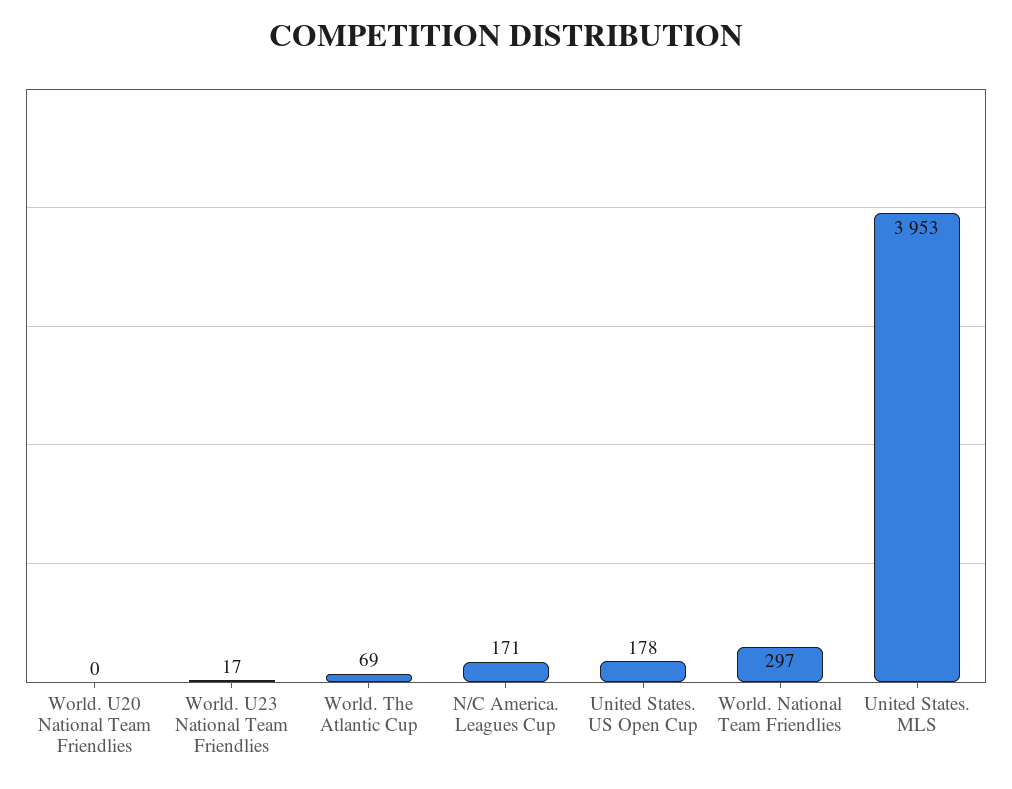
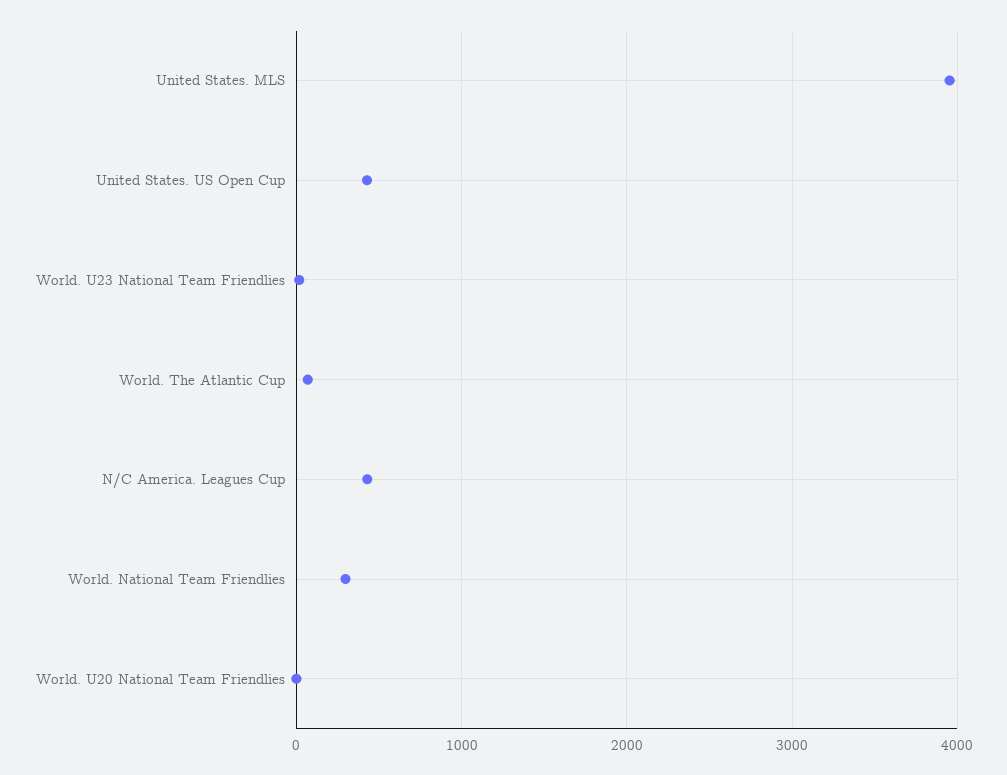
  {
    "World. U20 National Team Friendlies": 0,
    "World. U23 National Team Friendlies": 17,
    "World. The Atlantic Cup": 69,
-   "N/C America. Leagues Cup": 171,
+   "N/C America. Leagues Cup": 400,
-   "United States. US Open Cup": 178,
+   "United States. US Open Cup": 400,
    "World. National Team Friendlies": 297,
    "United States. MLS": 3953
  }

